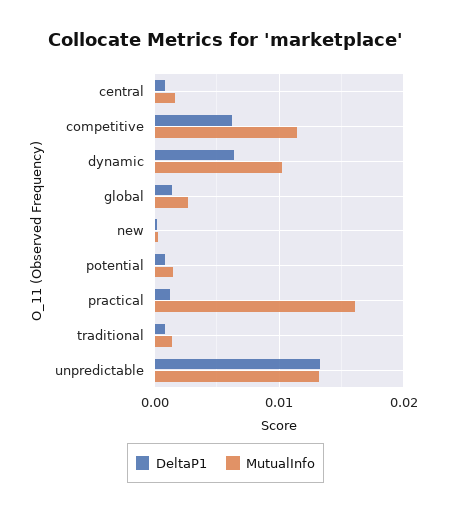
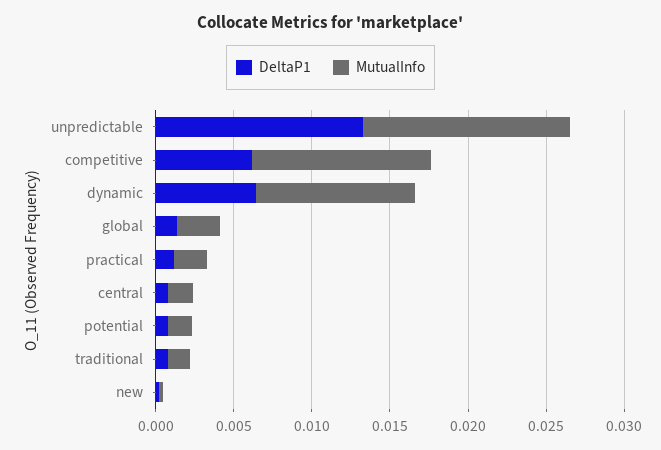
  {
    "DeltaP1": {
      "central": 0.001,
      "competitive": 0.006,
      "dynamic": 0.006,
      "global": 0.001,
      "new": 0,
      "potential": 0.001,
      "practical": 0.001,
      "traditional": 0.001,
      "unpredictable": 0.013
    },
    "MutualInfo": {
      "central": 0.002,
      "competitive": 0.011,
      "dynamic": 0.01,
      "global": 0.003,
      "new": 0,
      "potential": 0.002,
-     "practical": 0.016,
+     "practical": 0.002,
      "traditional": 0.001,
      "unpredictable": 0.013
    }
  }

